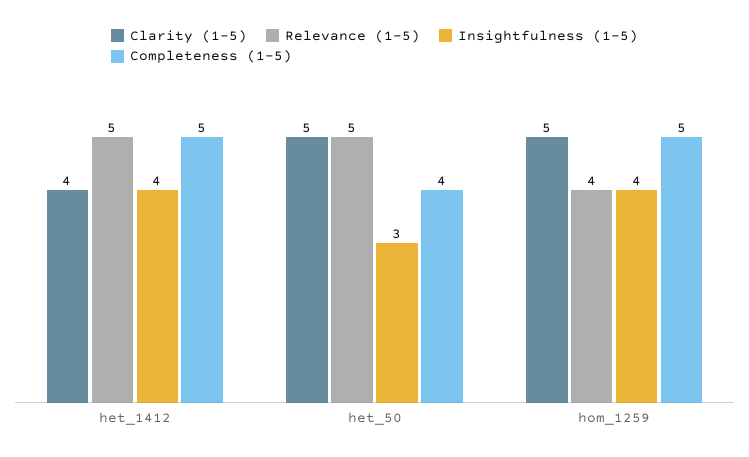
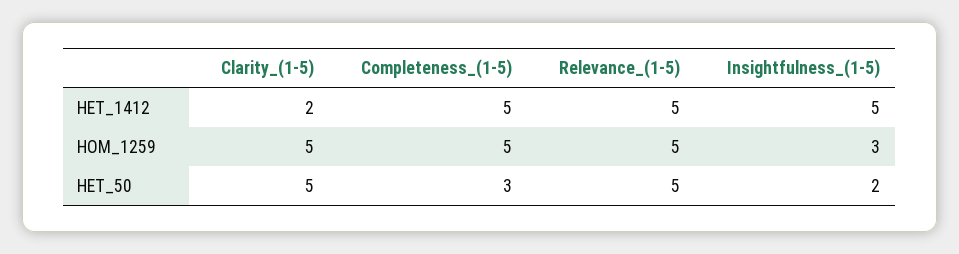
  {
    "Clarity (1-5)": {
-     "het_1412": 4,
+     "het_1412": 2,
      "het_50": 5,
      "hom_1259": 5
    },
    "Relevance (1-5)": {
      "het_1412": 5,
      "het_50": 5,
-     "hom_1259": 4
+     "hom_1259": 5
    },
    "Insightfulness (1-5)": {
-     "het_1412": 4,
+     "het_1412": 5,
-     "het_50": 3,
+     "het_50": 2,
-     "hom_1259": 4
+     "hom_1259": 3
    },
    "Completeness (1-5)": {
      "het_1412": 5,
-     "het_50": 4,
+     "het_50": 3,
      "hom_1259": 5
    }
  }

